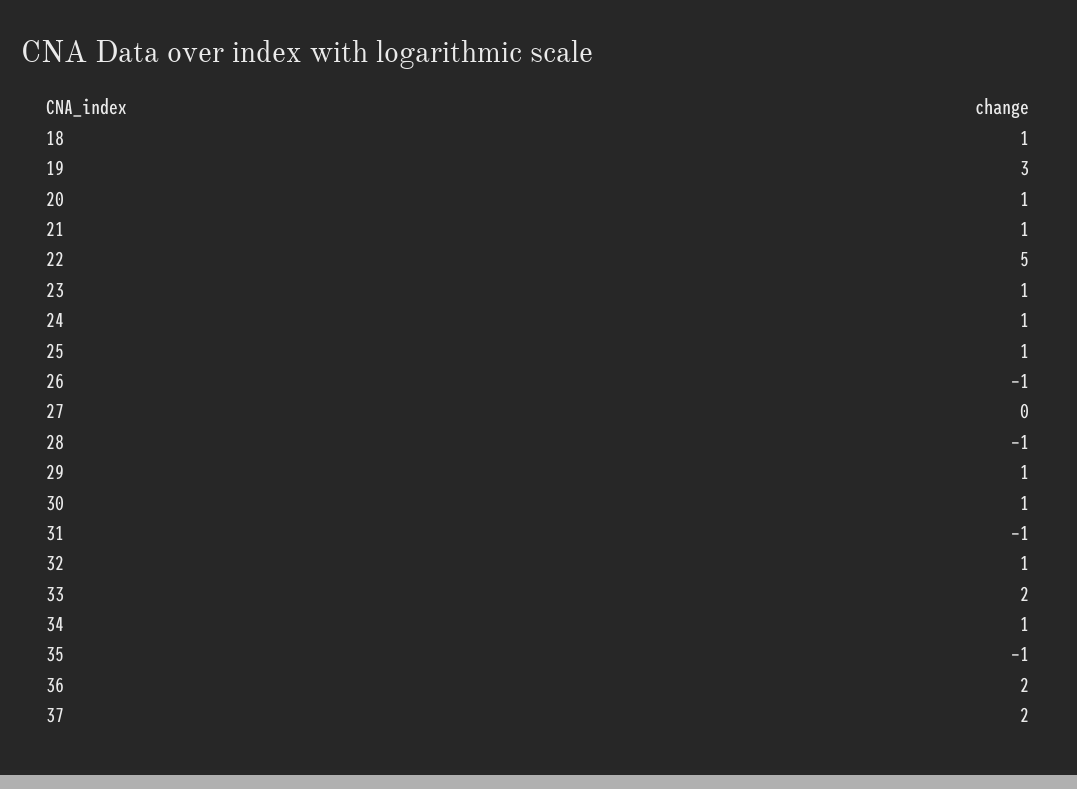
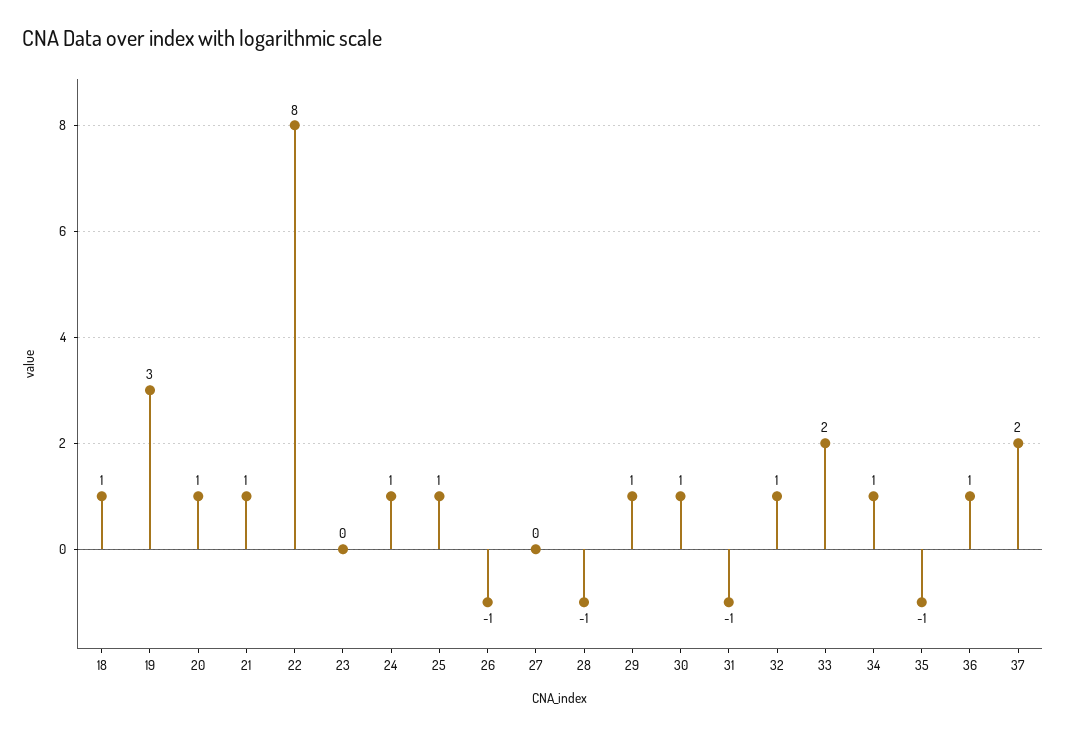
  {
    "18": 1,
    "19": 3,
    "20": 1,
    "21": 1,
-   "22": 5,
+   "22": 8,
-   "23": 1,
+   "23": 0,
    "24": 1,
    "25": 1,
    "26": -1,
    "27": 0,
    "28": -1,
    "29": 1,
    "30": 1,
    "31": -1,
    "32": 1,
    "33": 2,
    "34": 1,
    "35": -1,
-   "36": 2,
+   "36": 1,
    "37": 2
  }

